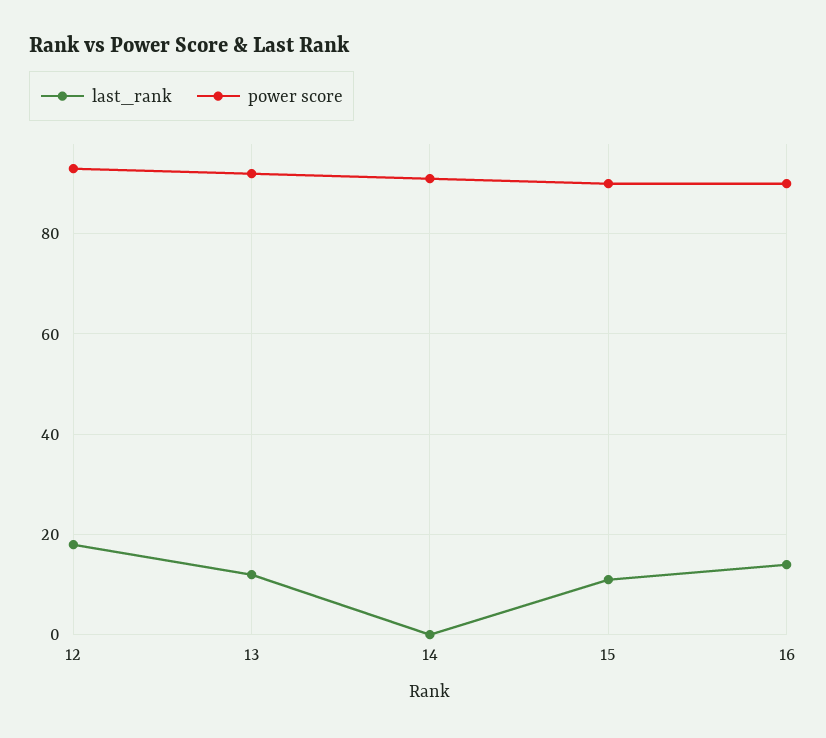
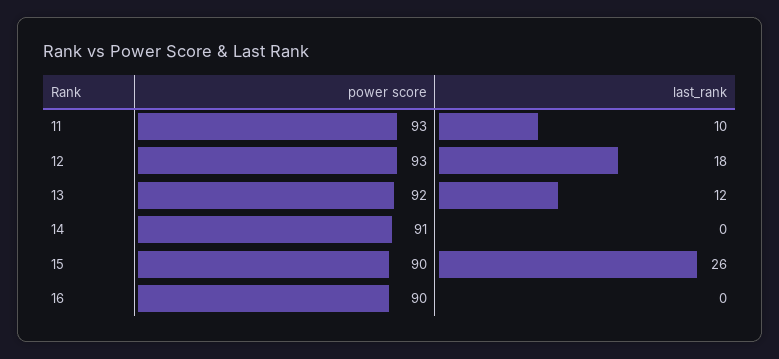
  {
    "last_rank": {
      "12": 18,
      "13": 12,
      "14": 0,
-     "15": 10,
+     "15": 26,
-     "16": 15
+     "16": 0,
+     "11": 10
    },
    "power score": {
      "12": 93,
      "13": 92,
      "14": 91,
      "15": 90,
-     "16": 90
+     "16": 90,
+     "11": 93
    }
  }

